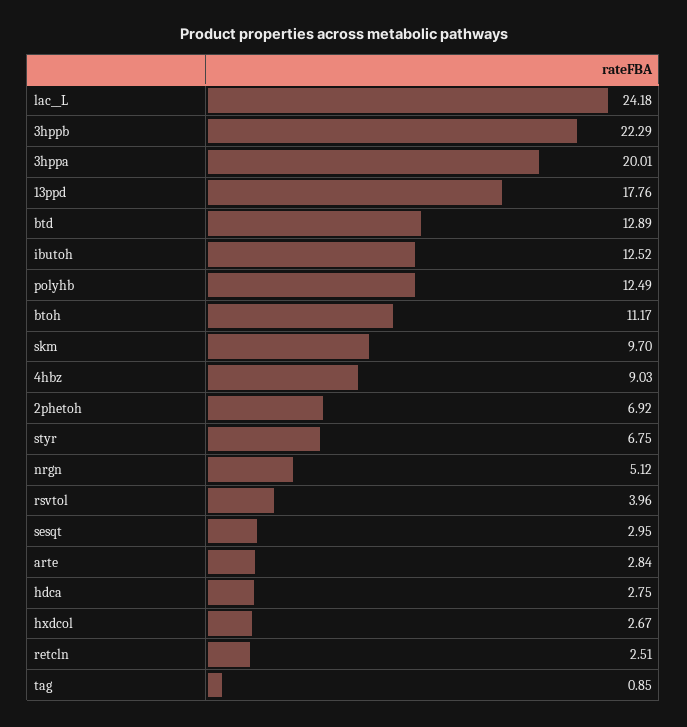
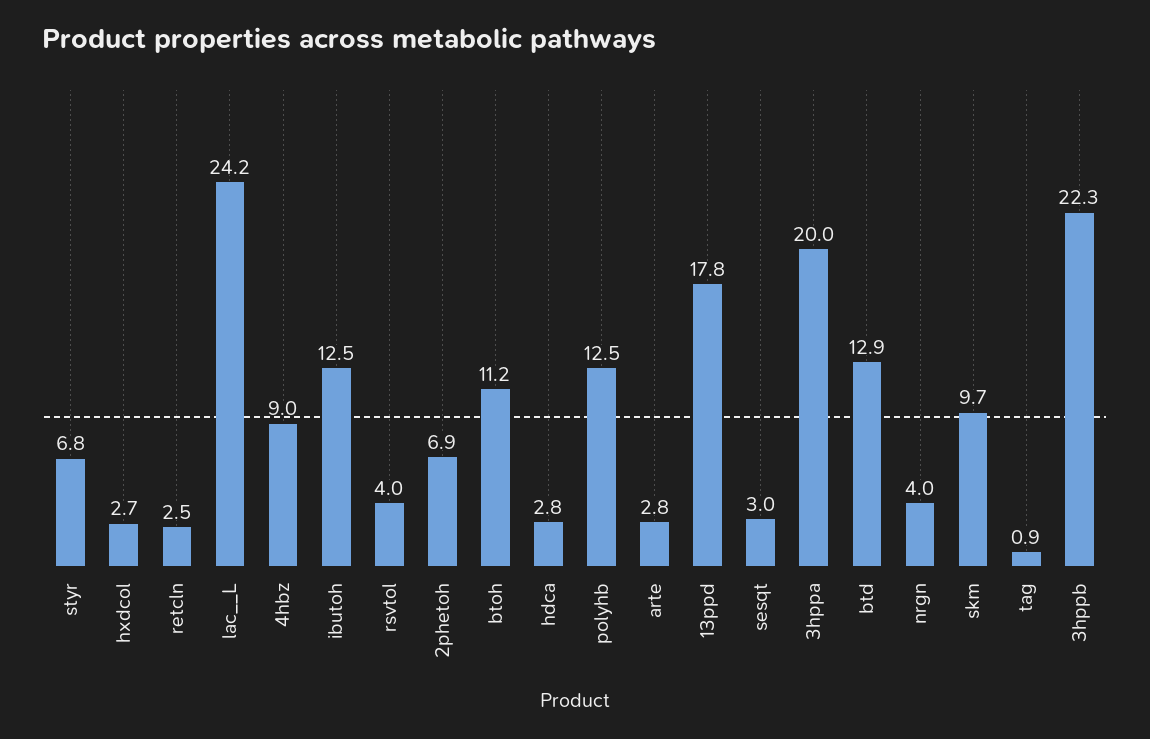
  {
    "lac__L": 24.18,
    "3hppb": 22.29,
    "3hppa": 20.01,
    "13ppd": 17.76,
    "btd": 12.89,
    "ibutoh": 12.52,
    "polyhb": 12.49,
    "btoh": 11.17,
    "skm": 9.7,
    "4hbz": 9.03,
    "2phetoh": 6.92,
    "styr": 6.75,
-   "nrgn": 5.12,
+   "nrgn": 4,
    "rsvtol": 3.96,
    "sesqt": 2.95,
    "arte": 2.84,
    "hdca": 2.75,
    "hxdcol": 2.67,
    "retcln": 2.51,
    "tag": 0.85
  }

